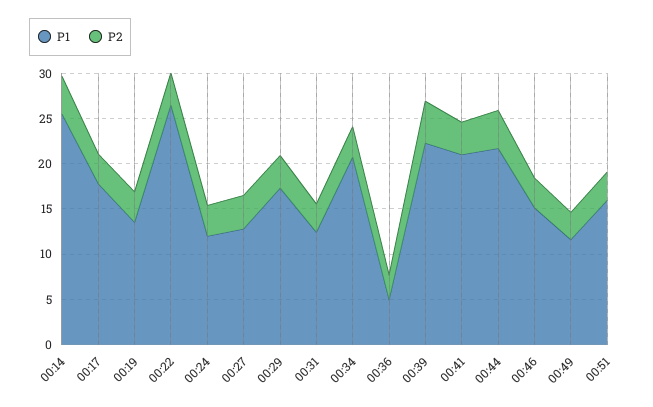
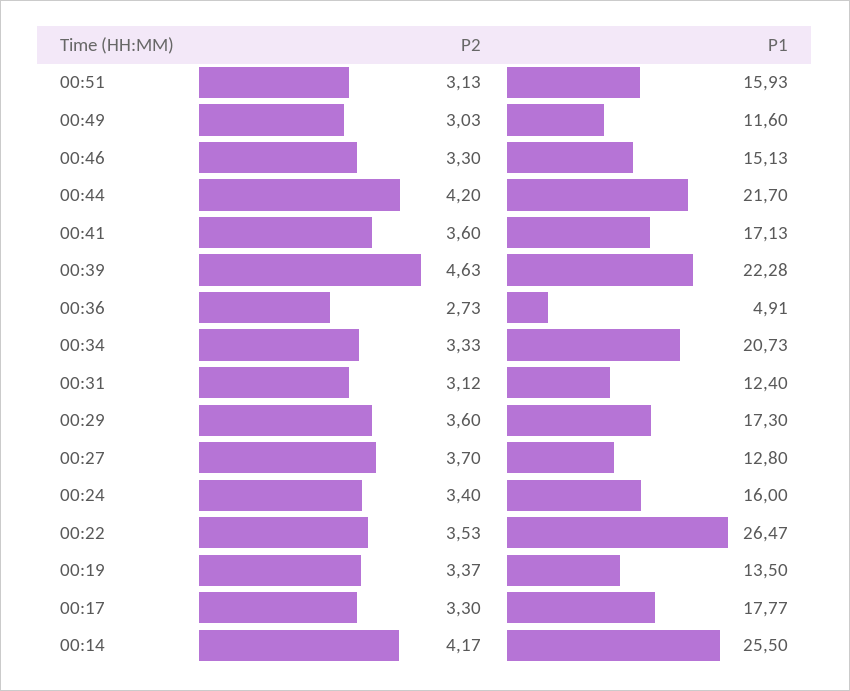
  {
    "P1": {
      "00:14": 25.5,
      "00:17": 17.77,
      "00:19": 13.5,
      "00:22": 26.47,
-     "00:24": 12,
+     "00:24": 16,
      "00:27": 12.8,
      "00:29": 17.3,
      "00:31": 12.4,
      "00:34": 20.73,
      "00:36": 4.91,
      "00:39": 22.28,
-     "00:41": 21,
+     "00:41": 17.13,
      "00:44": 21.7,
      "00:46": 15.13,
      "00:49": 11.6,
      "00:51": 15.93
    },
    "P2": {
      "00:14": 4.17,
      "00:17": 3.3,
      "00:19": 3.37,
      "00:22": 3.53,
      "00:24": 3.4,
      "00:27": 3.7,
      "00:29": 3.6,
      "00:31": 3.12,
      "00:34": 3.33,
      "00:36": 2.73,
      "00:39": 4.63,
      "00:41": 3.6,
      "00:44": 4.2,
      "00:46": 3.3,
      "00:49": 3.03,
      "00:51": 3.13
    }
  }

